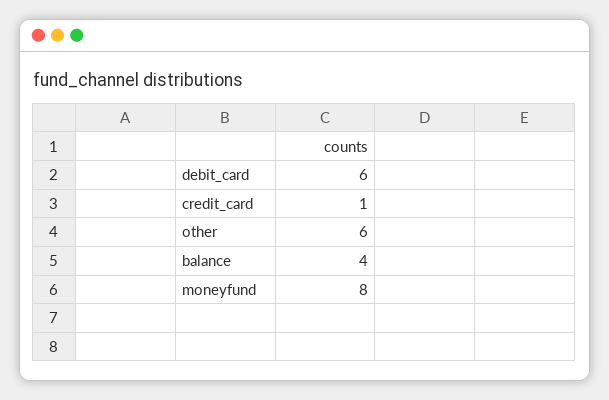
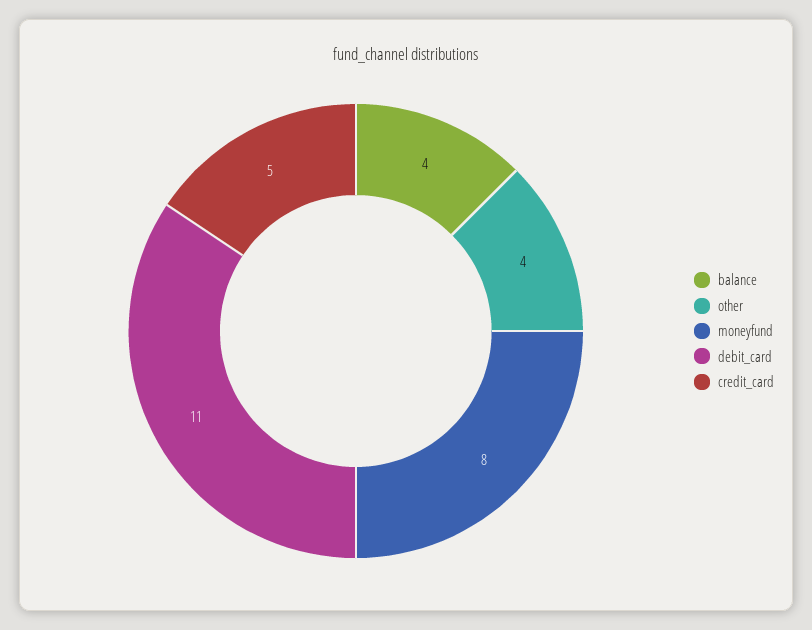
  {
-   "debit_card": 6,
+   "debit_card": 11,
-   "credit_card": 1,
+   "credit_card": 5,
-   "other": 6,
+   "other": 4,
    "balance": 4,
    "moneyfund": 8
  }

